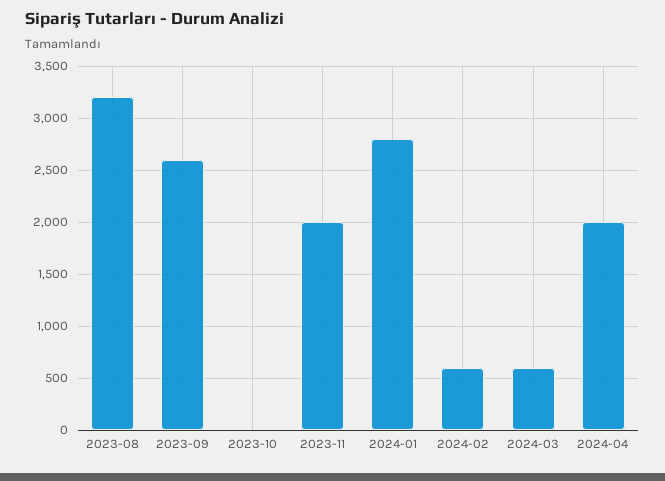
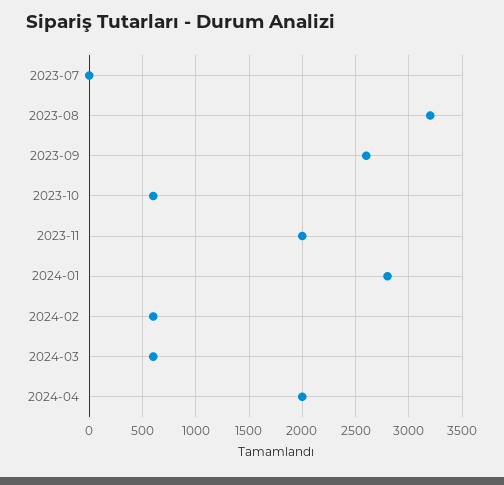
  {
    "2023-08": 3200,
    "2023-09": 2600,
-   "2023-10": 0,
+   "2023-10": 600,
    "2023-11": 2000,
    "2024-01": 2800,
    "2024-02": 600,
    "2024-03": 600,
-   "2024-04": 2000
+   "2024-04": 2000,
+   "2023-07": 0
  }

